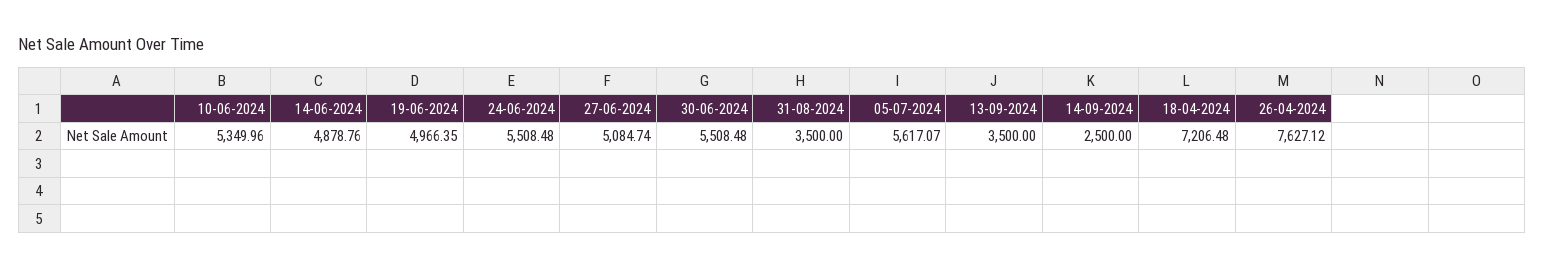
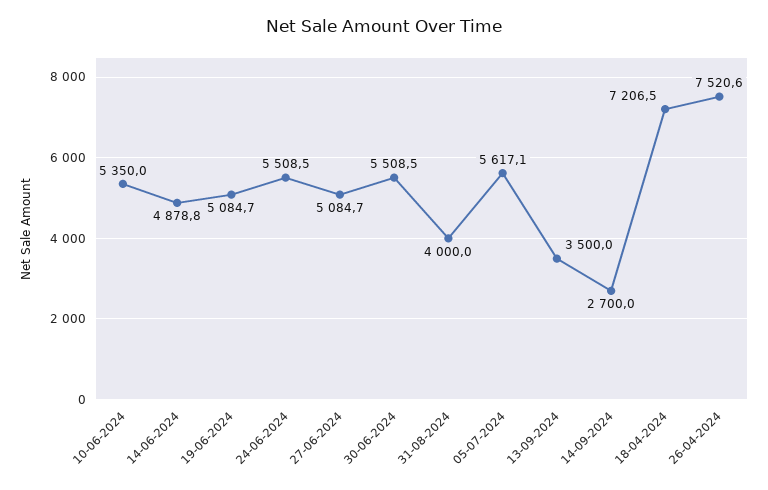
  {
    "10-06-2024": 5349.96,
    "14-06-2024": 4878.76,
-   "19-06-2024": 4966.35,
+   "19-06-2024": 5084.7,
    "24-06-2024": 5508.48,
    "27-06-2024": 5084.74,
    "30-06-2024": 5508.48,
-   "31-08-2024": 3500,
+   "31-08-2024": 4000,
    "05-07-2024": 5617.07,
    "13-09-2024": 3500,
-   "14-09-2024": 2500,
+   "14-09-2024": 2700,
    "18-04-2024": 7206.48,
-   "26-04-2024": 7627.12
+   "26-04-2024": 7520.6
  }

